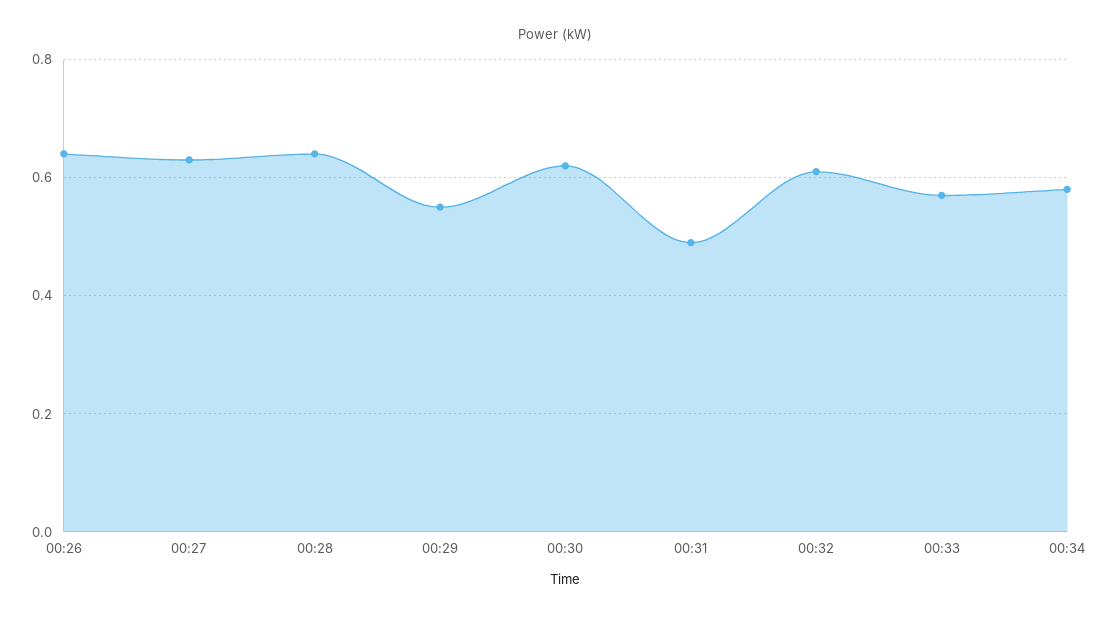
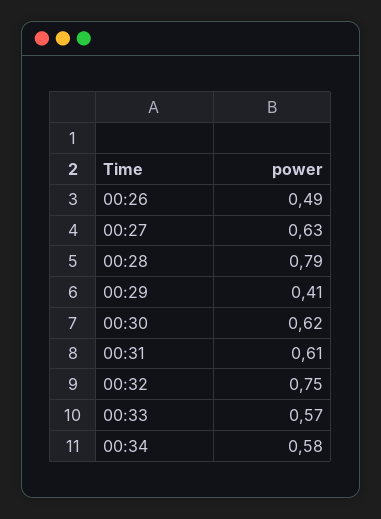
  {
-   "00:26": 0.65,
+   "00:26": 0.49,
    "00:27": 0.63,
-   "00:28": 0.65,
+   "00:28": 0.79,
-   "00:29": 0.55,
+   "00:29": 0.41,
    "00:30": 0.62,
-   "00:31": 0.5,
+   "00:31": 0.61,
-   "00:32": 0.6,
+   "00:32": 0.75,
    "00:33": 0.57,
    "00:34": 0.58
  }

